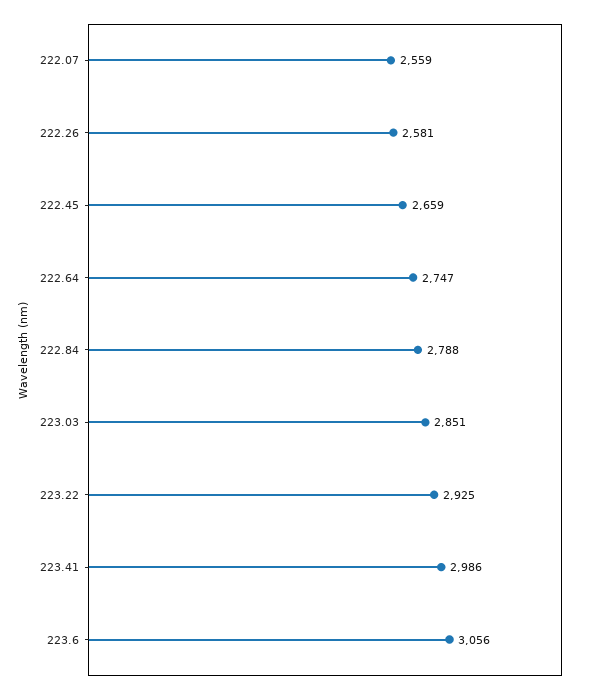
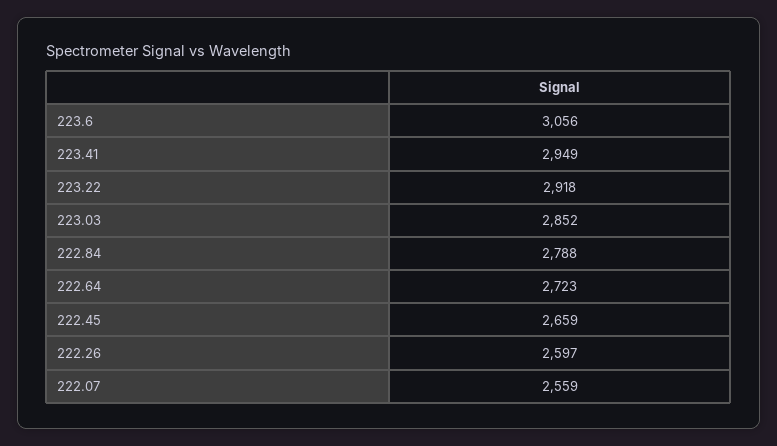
  {
    "222.07": 2559,
-   "222.26": 2581,
+   "222.26": 2597,
    "222.45": 2659,
-   "222.64": 2747,
+   "222.64": 2723,
    "222.84": 2788,
-   "223.03": 2851,
+   "223.03": 2852,
-   "223.22": 2925,
+   "223.22": 2918,
-   "223.41": 2986,
+   "223.41": 2949,
    "223.6": 3056
  }

